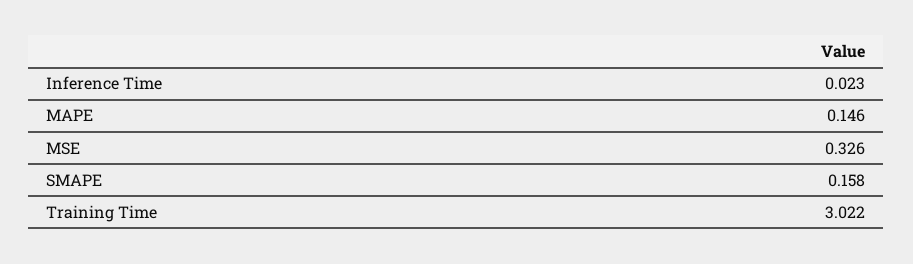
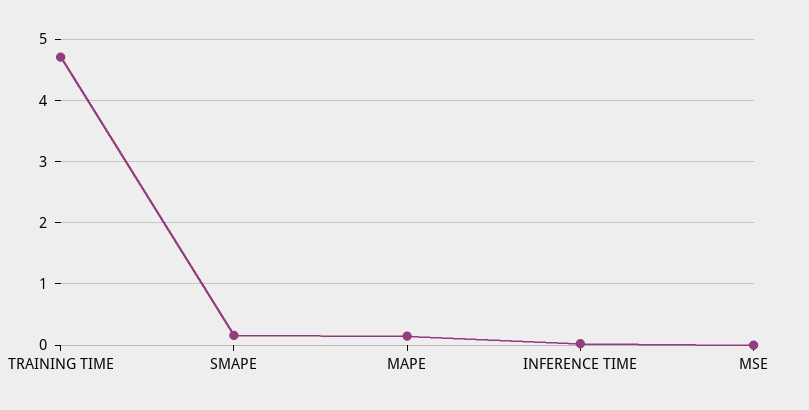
  {
    "Inference Time": 0.023,
    "MAPE": 0.146,
-   "MSE": 0.326,
+   "MSE": 0,
    "SMAPE": 0.158,
-   "Training Time": 3.022
+   "Training Time": 4.7
  }

